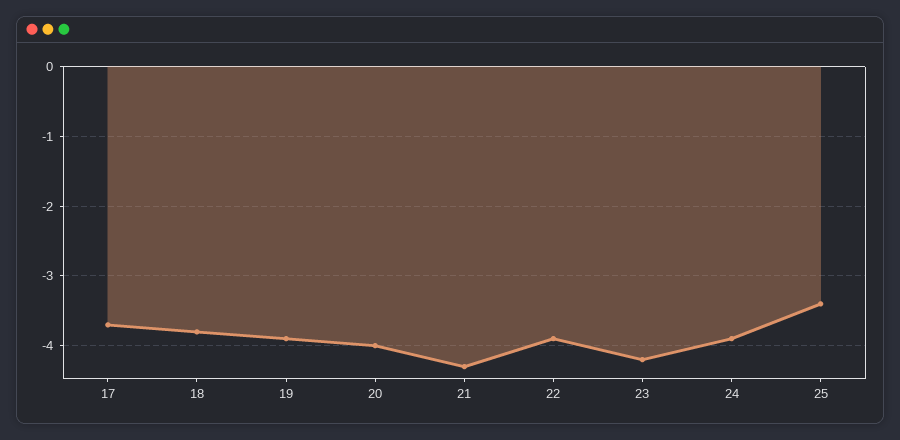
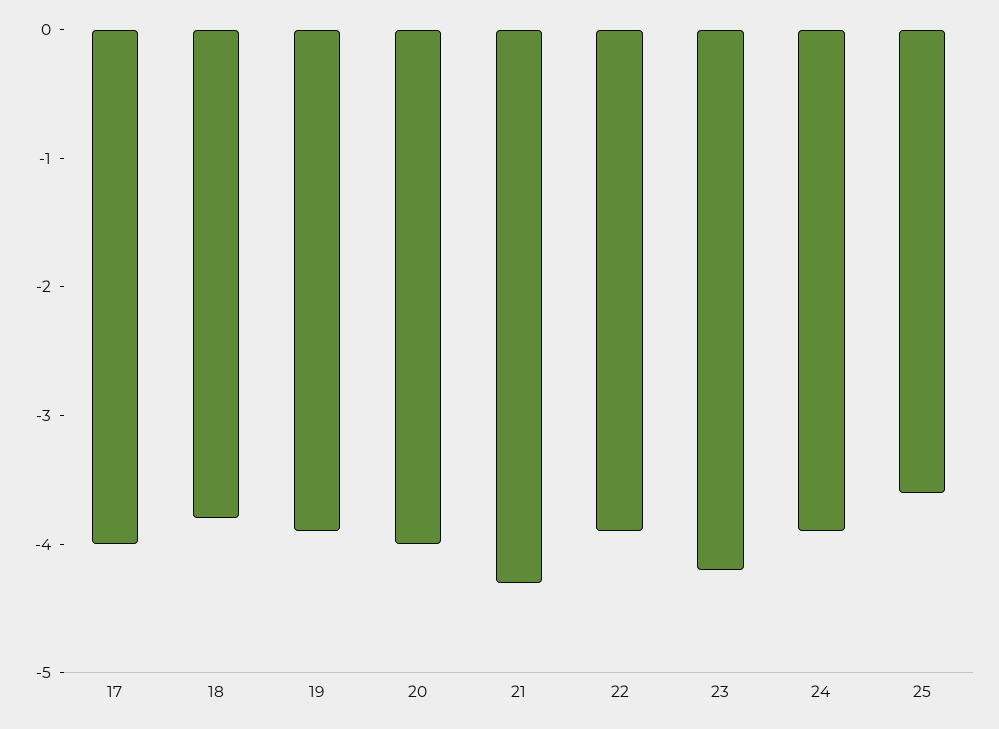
  {
-   "17": -3.7,
+   "17": -4,
    "18": -3.8,
    "19": -3.9,
    "20": -4,
    "21": -4.3,
    "22": -3.9,
    "23": -4.2,
    "24": -3.9,
-   "25": -3.4
+   "25": -3.6
  }

